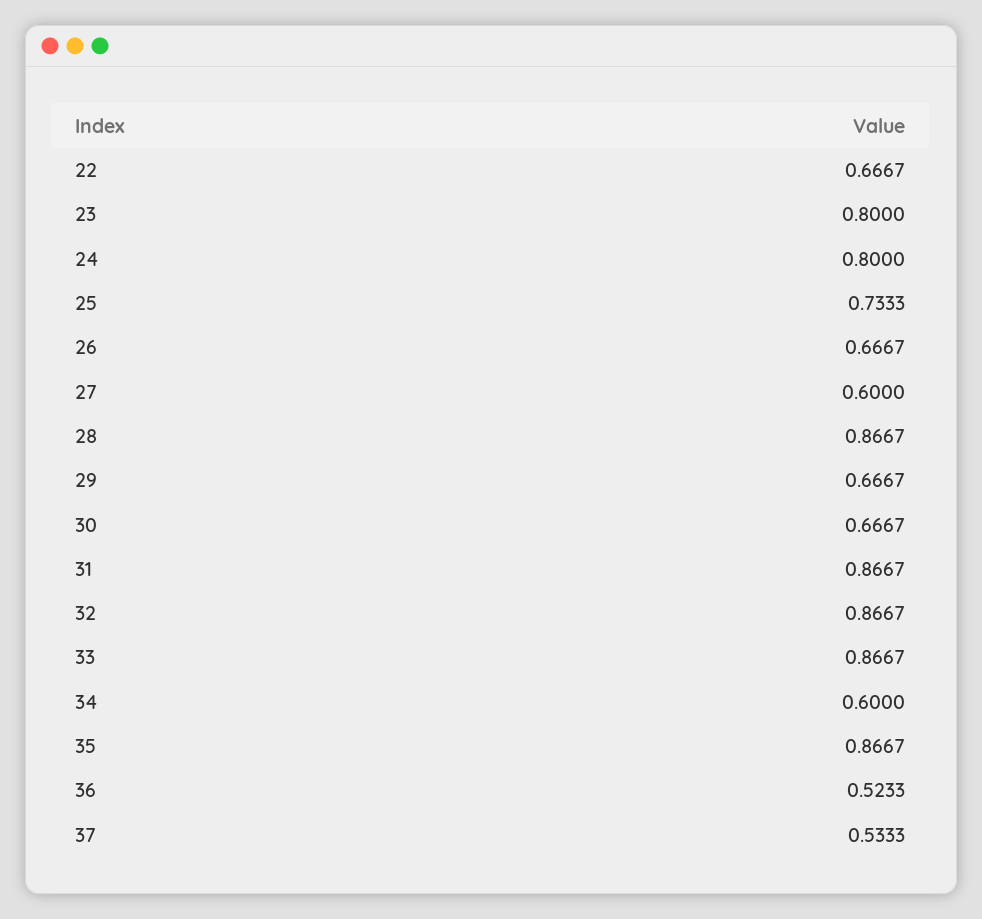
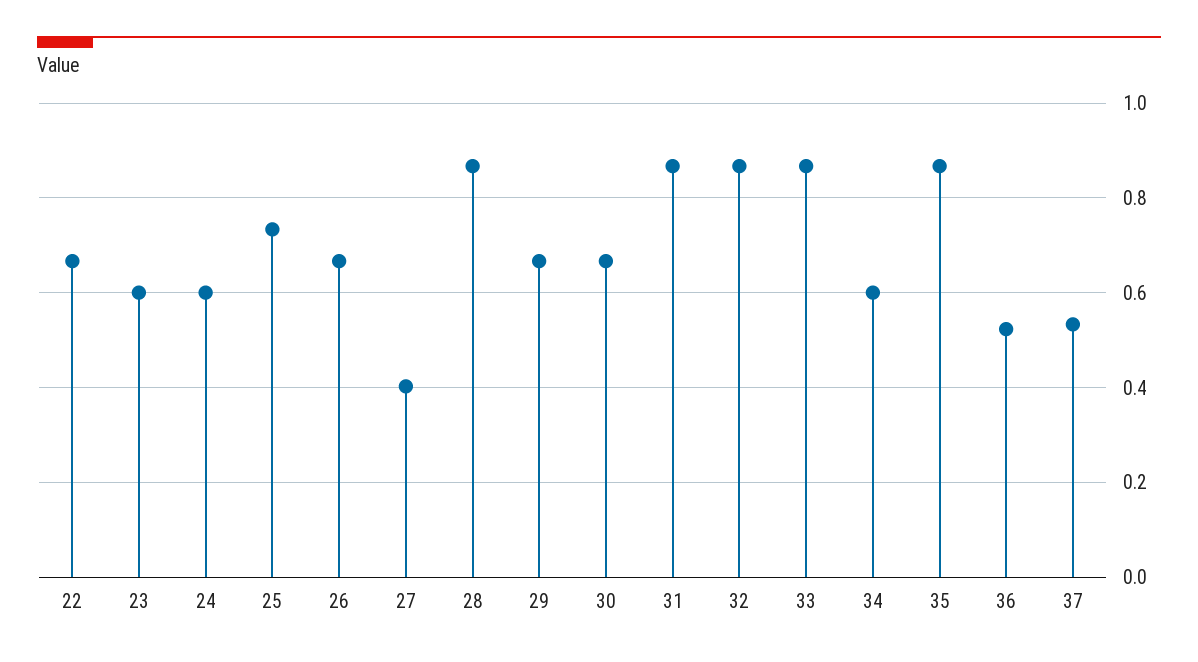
  {
    "22": 0.6667,
-   "23": 0.8,
+   "23": 0.6,
-   "24": 0.8,
+   "24": 0.6,
    "25": 0.7333,
    "26": 0.6667,
-   "27": 0.6,
+   "27": 0.4,
    "28": 0.8667,
    "29": 0.6667,
    "30": 0.6667,
    "31": 0.8667,
    "32": 0.8667,
    "33": 0.8667,
    "34": 0.6,
    "35": 0.8667,
    "36": 0.5233,
    "37": 0.5333
  }

